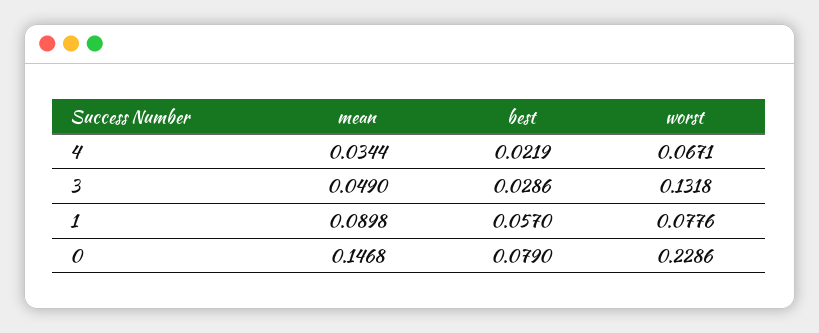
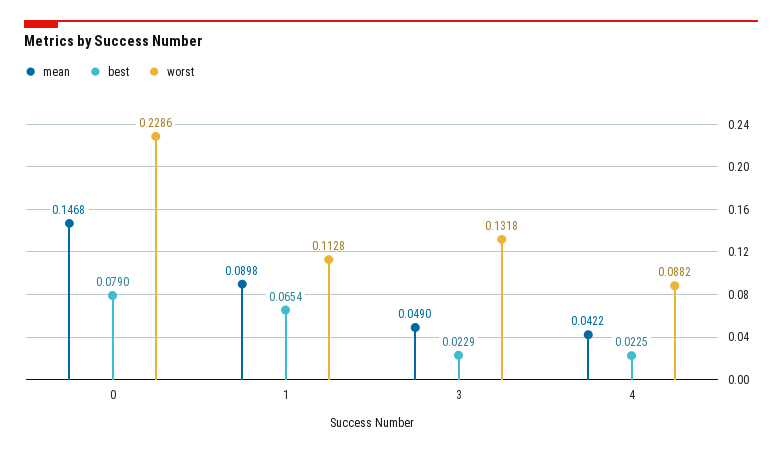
  {
    "mean": {
-     "4": 0.0344,
+     "4": 0.0422,
      "3": 0.049,
      "1": 0.0898,
      "0": 0.1468
    },
    "best": {
-     "4": 0.0219,
+     "4": 0.0225,
-     "3": 0.0286,
+     "3": 0.0229,
-     "1": 0.057,
+     "1": 0.0654,
      "0": 0.079
    },
    "worst": {
-     "4": 0.0671,
+     "4": 0.0882,
      "3": 0.1318,
-     "1": 0.0776,
+     "1": 0.1128,
      "0": 0.2286
    }
  }

